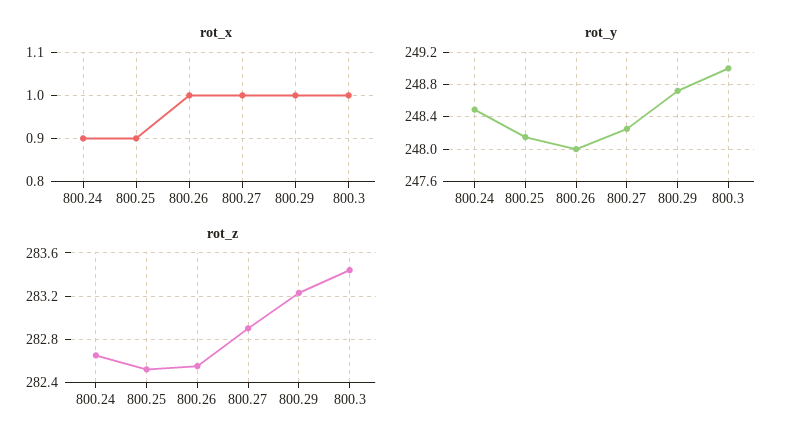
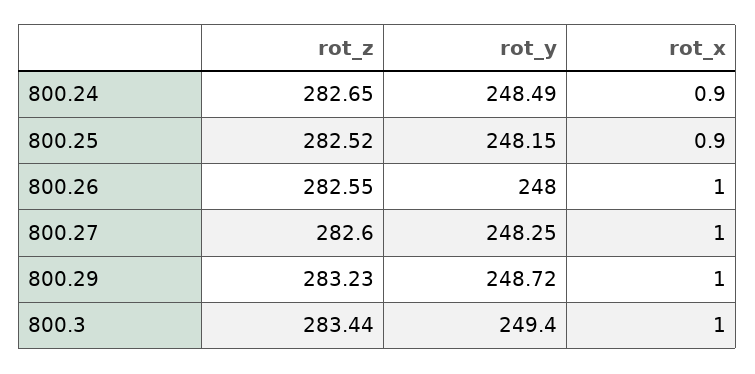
  {
    "rot_x": {
      "800.24": 0.9,
      "800.25": 0.9,
      "800.26": 1,
      "800.27": 1,
      "800.29": 1,
      "800.3": 1
    },
    "rot_y": {
      "800.24": 248.49,
      "800.25": 248.15,
      "800.26": 248,
      "800.27": 248.25,
      "800.29": 248.72,
-     "800.3": 249
+     "800.3": 249.4
    },
    "rot_z": {
      "800.24": 282.65,
      "800.25": 282.52,
      "800.26": 282.55,
-     "800.27": 282.9,
+     "800.27": 282.6,
      "800.29": 283.23,
      "800.3": 283.44
    }
  }

